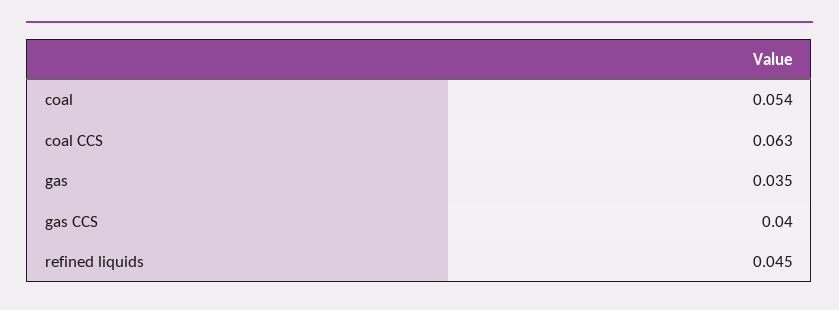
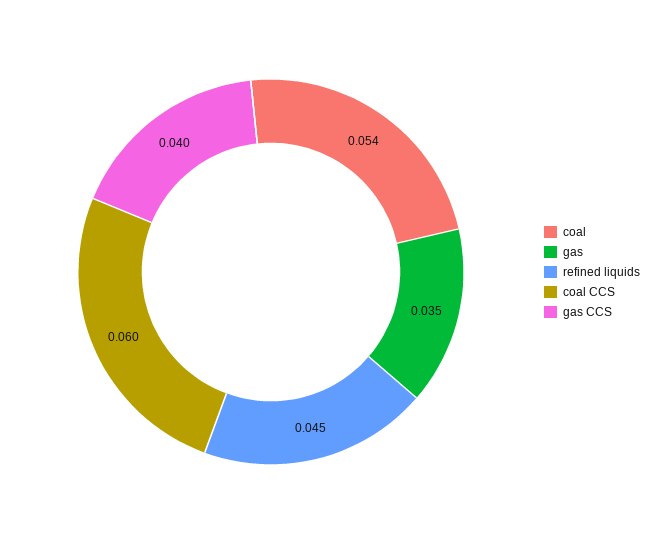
  {
    "coal": 0.054,
-   "coal CCS": 0.063,
+   "coal CCS": 0.06,
    "gas": 0.035,
    "gas CCS": 0.04,
    "refined liquids": 0.045
  }

